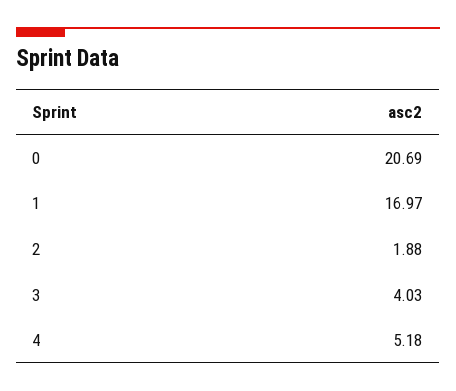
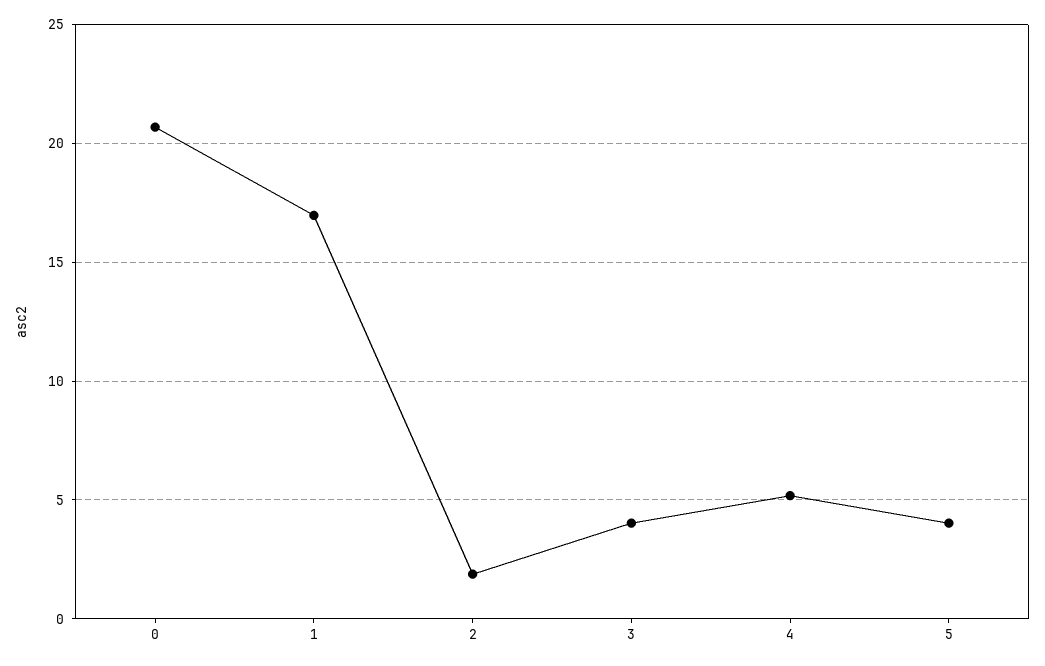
  {
    "0": 20.69,
    "1": 16.97,
    "2": 1.88,
    "3": 4.03,
-   "4": 5.18
+   "4": 5.18,
+   "5": 4
  }

